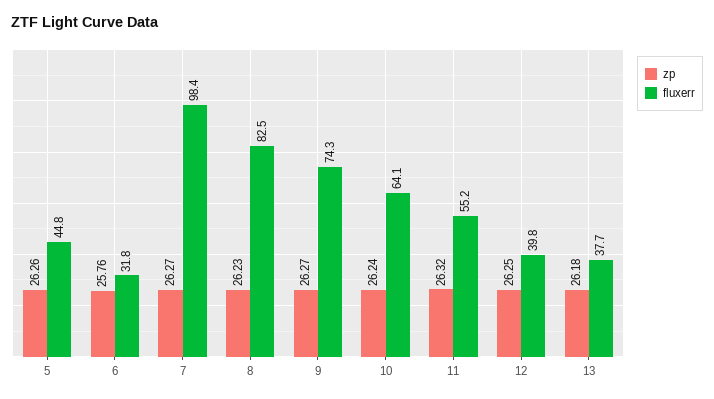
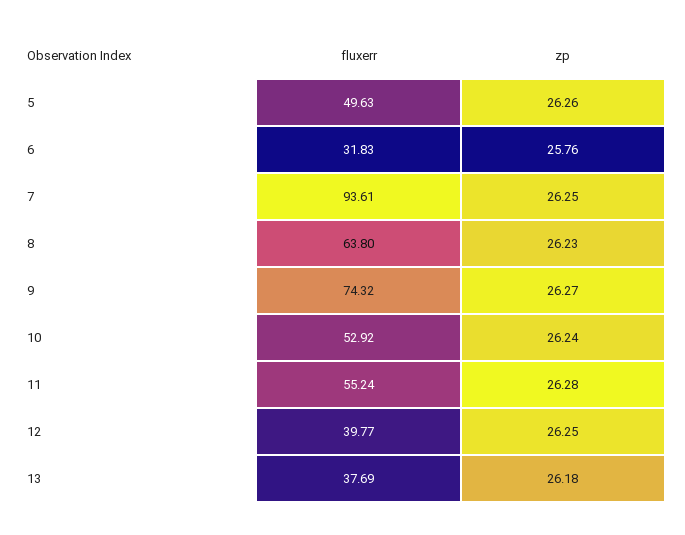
  {
    "zp": {
      "5": 26.26,
      "6": 25.76,
-     "7": 26.27,
+     "7": 26.25,
      "8": 26.23,
      "9": 26.27,
      "10": 26.24,
-     "11": 26.32,
+     "11": 26.28,
      "12": 26.25,
      "13": 26.18
    },
    "fluxerr": {
-     "5": 44.8,
+     "5": 49.63,
      "6": 31.83,
-     "7": 98.4,
+     "7": 93.61,
-     "8": 82.5,
+     "8": 63.8,
      "9": 74.32,
-     "10": 64.1,
+     "10": 52.92,
      "11": 55.24,
      "12": 39.77,
      "13": 37.69
    }
  }

